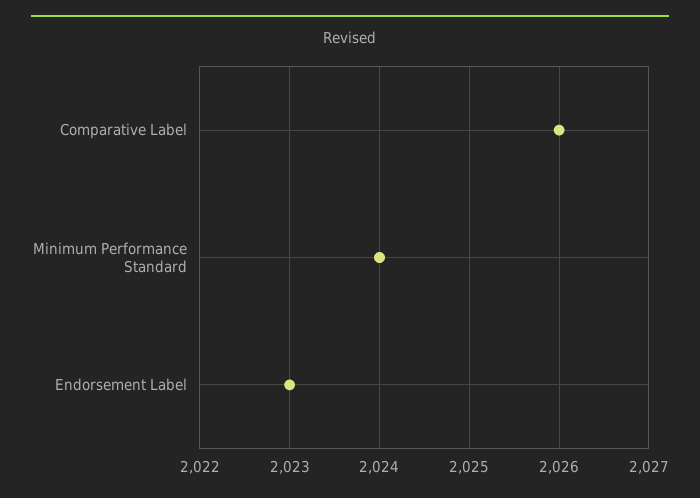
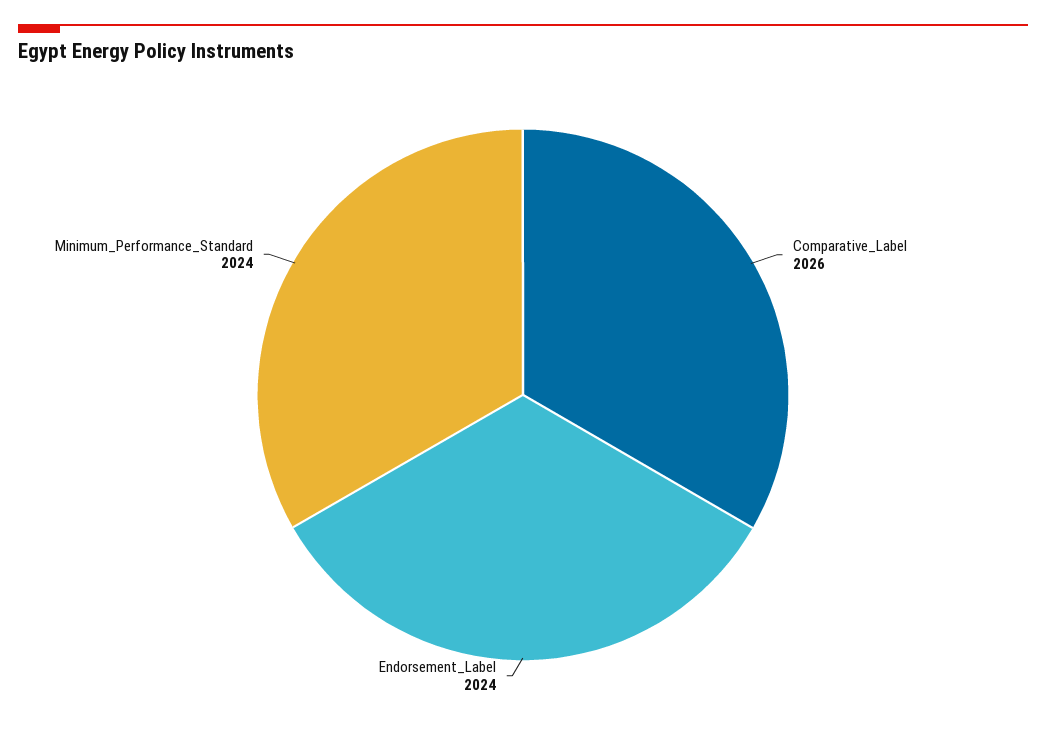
  {
    "Comparative Label": 2026,
    "Minimum Performance Standard": 2024,
-   "Endorsement Label": 2023
+   "Endorsement Label": 2024
  }

